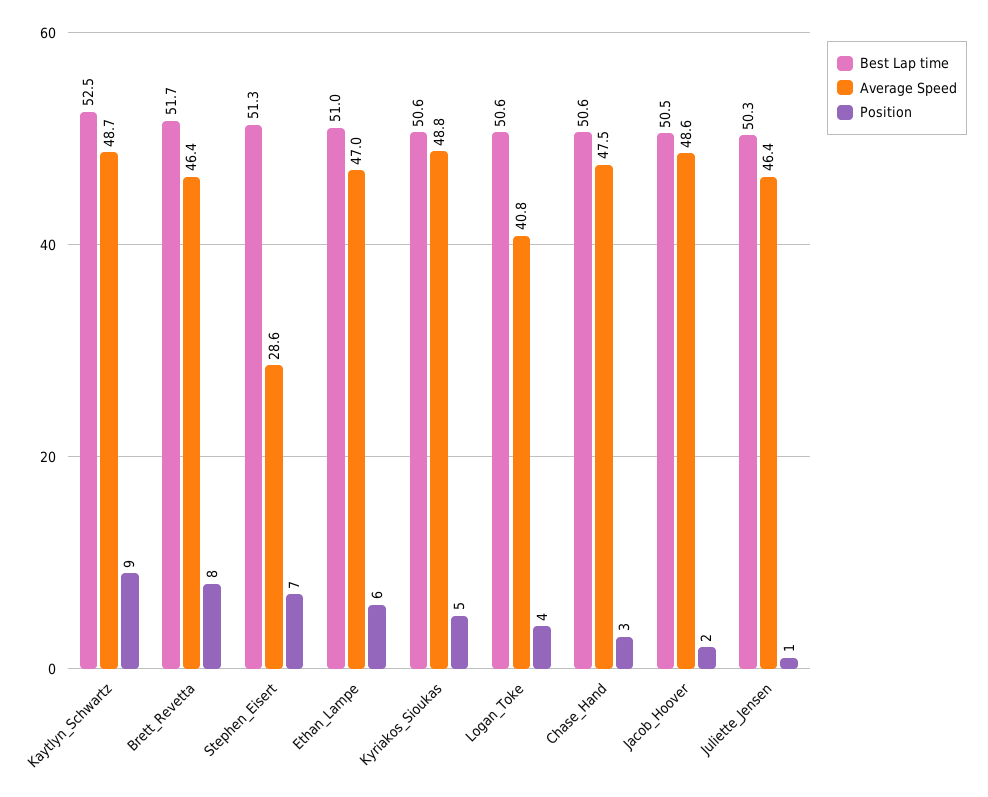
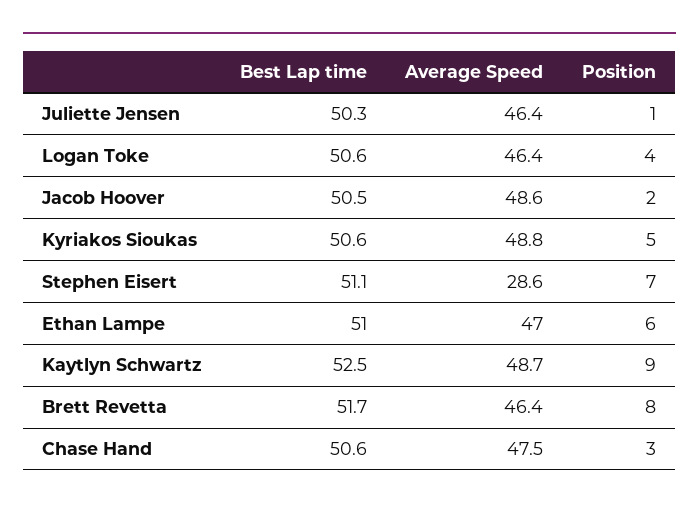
  {
    "Best Lap time": {
      "Kaytlyn_Schwartz": 52.5,
      "Brett_Revetta": 51.7,
-     "Stephen_Eisert": 51.3,
+     "Stephen_Eisert": 51.1,
      "Ethan_Lampe": 51,
      "Kyriakos_Sioukas": 50.6,
      "Logan_Toke": 50.6,
      "Chase_Hand": 50.6,
      "Jacob_Hoover": 50.5,
      "Juliette_Jensen": 50.3
    },
    "Average Speed": {
      "Kaytlyn_Schwartz": 48.7,
      "Brett_Revetta": 46.4,
      "Stephen_Eisert": 28.6,
      "Ethan_Lampe": 47,
      "Kyriakos_Sioukas": 48.8,
-     "Logan_Toke": 40.8,
+     "Logan_Toke": 46.4,
      "Chase_Hand": 47.5,
      "Jacob_Hoover": 48.6,
      "Juliette_Jensen": 46.4
    },
    "Position": {
      "Kaytlyn_Schwartz": 9,
      "Brett_Revetta": 8,
      "Stephen_Eisert": 7,
      "Ethan_Lampe": 6,
      "Kyriakos_Sioukas": 5,
      "Logan_Toke": 4,
      "Chase_Hand": 3,
      "Jacob_Hoover": 2,
      "Juliette_Jensen": 1
    }
  }

